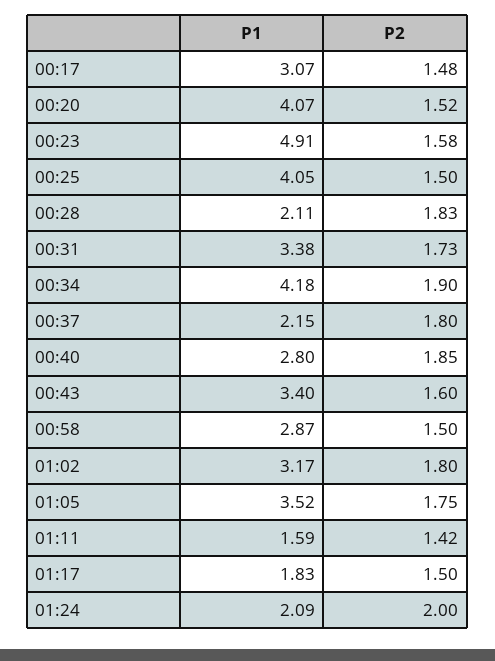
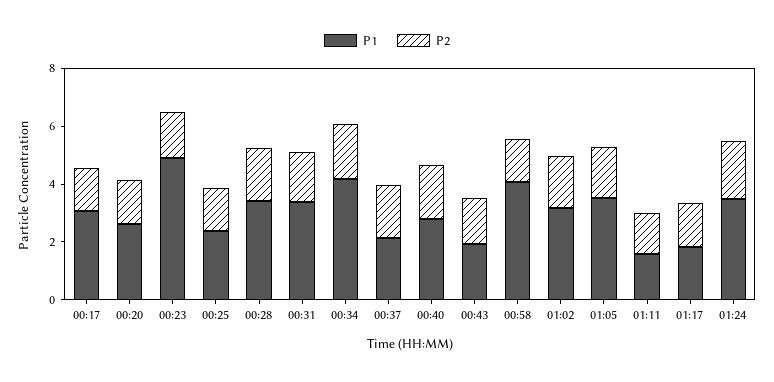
  {
    "P1": {
      "00:17": 3.07,
-     "00:20": 4.07,
+     "00:20": 2.5,
      "00:23": 4.91,
-     "00:25": 4.05,
+     "00:25": 2.5,
-     "00:28": 2.11,
+     "00:28": 3.5,
      "00:31": 3.38,
      "00:34": 4.18,
      "00:37": 2.15,
      "00:40": 2.8,
-     "00:43": 3.4,
+     "00:43": 2,
-     "00:58": 2.87,
+     "00:58": 4,
      "01:02": 3.17,
      "01:05": 3.52,
      "01:11": 1.59,
      "01:17": 1.83,
-     "01:24": 2.09
+     "01:24": 3.5
    },
    "P2": {
      "00:17": 1.48,
      "00:20": 1.52,
      "00:23": 1.58,
      "00:25": 1.5,
      "00:28": 1.83,
      "00:31": 1.73,
      "00:34": 1.9,
      "00:37": 1.8,
      "00:40": 1.85,
      "00:43": 1.6,
      "00:58": 1.5,
      "01:02": 1.8,
      "01:05": 1.75,
      "01:11": 1.42,
      "01:17": 1.5,
      "01:24": 2
    }
  }

